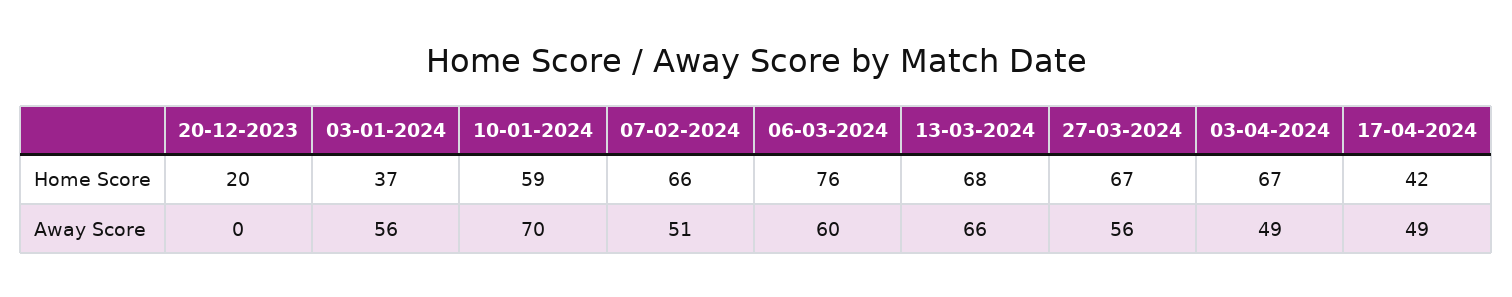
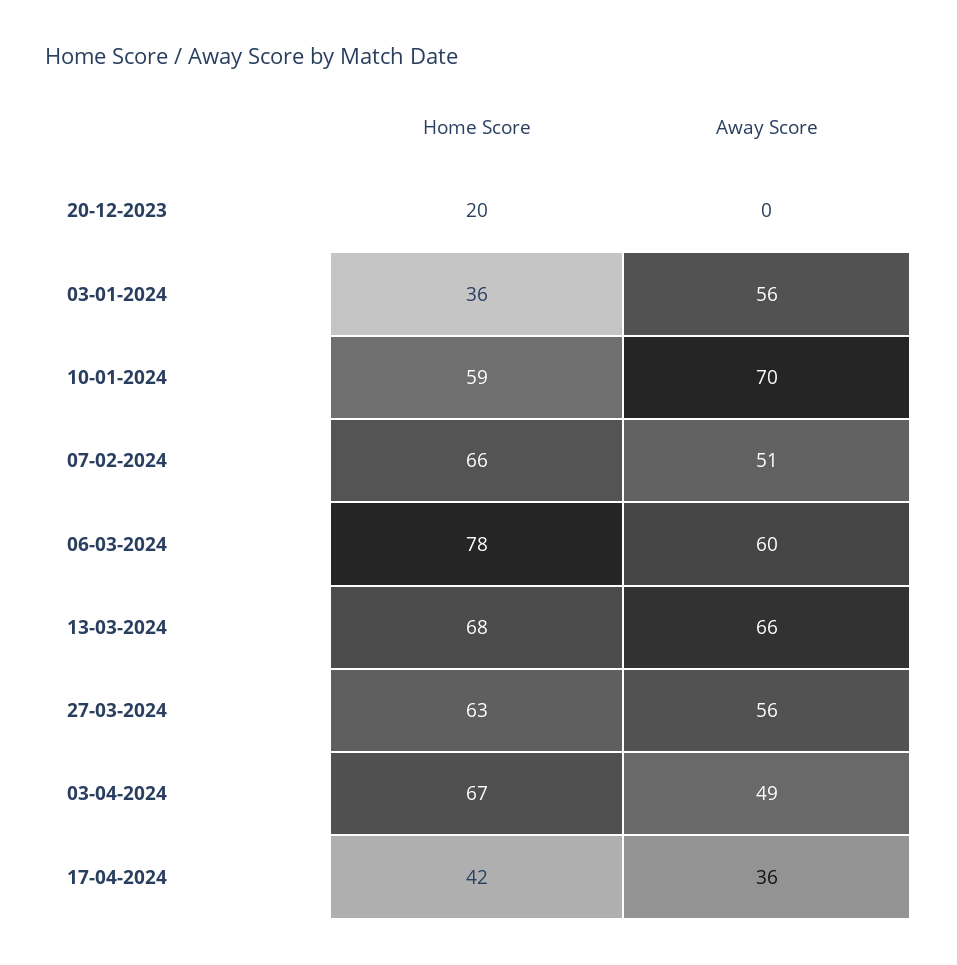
  {
    "20-12-2023": {
      "Home Score": 20,
      "Away Score": 0
    },
    "03-01-2024": {
-     "Home Score": 37,
+     "Home Score": 36,
      "Away Score": 56
    },
    "10-01-2024": {
      "Home Score": 59,
      "Away Score": 70
    },
    "07-02-2024": {
      "Home Score": 66,
      "Away Score": 51
    },
    "06-03-2024": {
-     "Home Score": 76,
+     "Home Score": 78,
      "Away Score": 60
    },
    "13-03-2024": {
      "Home Score": 68,
      "Away Score": 66
    },
    "27-03-2024": {
-     "Home Score": 67,
+     "Home Score": 63,
      "Away Score": 56
    },
    "03-04-2024": {
      "Home Score": 67,
      "Away Score": 49
    },
    "17-04-2024": {
      "Home Score": 42,
-     "Away Score": 49
+     "Away Score": 36
    }
  }

